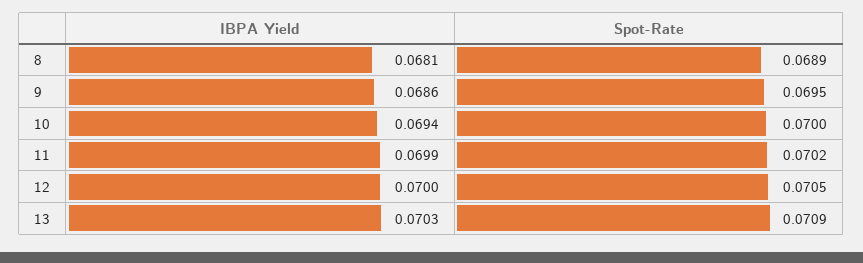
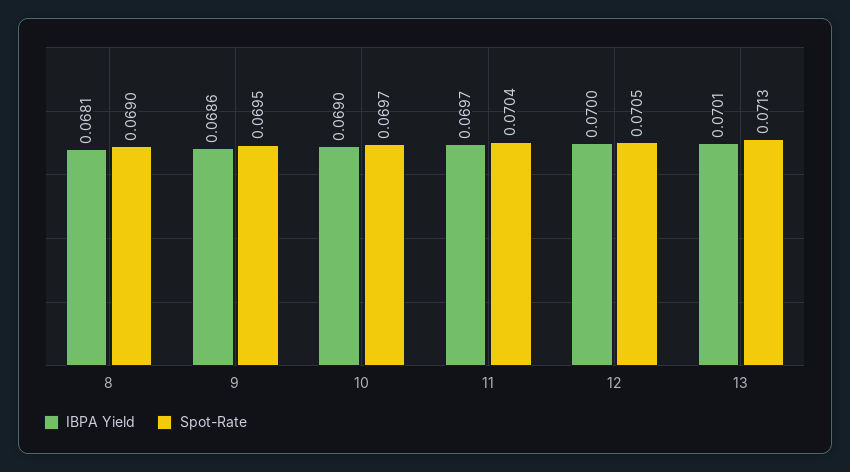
  {
    "IBPA Yield": {
      "8": 0.0681,
      "9": 0.0686,
-     "10": 0.0694,
+     "10": 0.069,
-     "11": 0.0699,
+     "11": 0.0697,
      "12": 0.07,
-     "13": 0.0703
+     "13": 0.0701
    },
    "Spot-Rate": {
-     "8": 0.0689,
+     "8": 0.069,
      "9": 0.0695,
-     "10": 0.07,
+     "10": 0.0697,
-     "11": 0.0702,
+     "11": 0.0704,
      "12": 0.0705,
-     "13": 0.0709
+     "13": 0.0713
    }
  }

